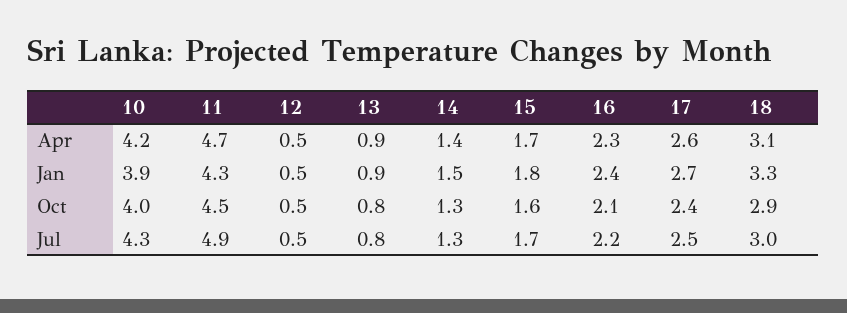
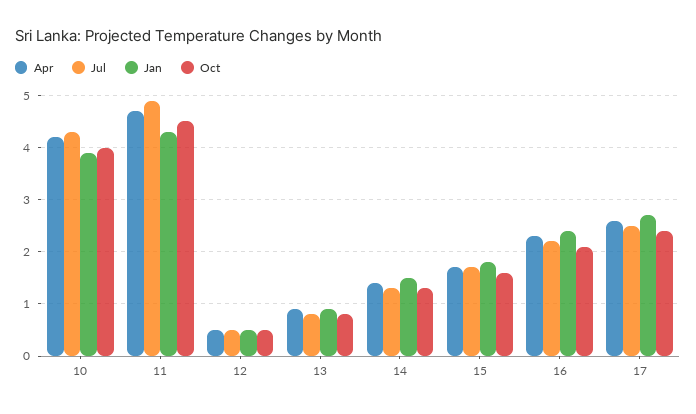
  {
    "Apr": {
      "10": 4.2,
      "11": 4.7,
      "12": 0.5,
      "13": 0.9,
      "14": 1.4,
      "15": 1.7,
      "16": 2.3,
-     "17": 2.6,
+     "17": 2.6
-     "18": 3.1
    },
    "Jan": {
      "10": 3.9,
      "11": 4.3,
      "12": 0.5,
      "13": 0.9,
      "14": 1.5,
      "15": 1.8,
      "16": 2.4,
-     "17": 2.7,
+     "17": 2.7
-     "18": 3.3
    },
    "Oct": {
      "10": 4,
      "11": 4.5,
      "12": 0.5,
      "13": 0.8,
      "14": 1.3,
      "15": 1.6,
      "16": 2.1,
-     "17": 2.4,
+     "17": 2.4
-     "18": 2.9
    },
    "Jul": {
      "10": 4.3,
      "11": 4.9,
      "12": 0.5,
      "13": 0.8,
      "14": 1.3,
      "15": 1.7,
      "16": 2.2,
-     "17": 2.5,
+     "17": 2.5
-     "18": 3
    }
  }

